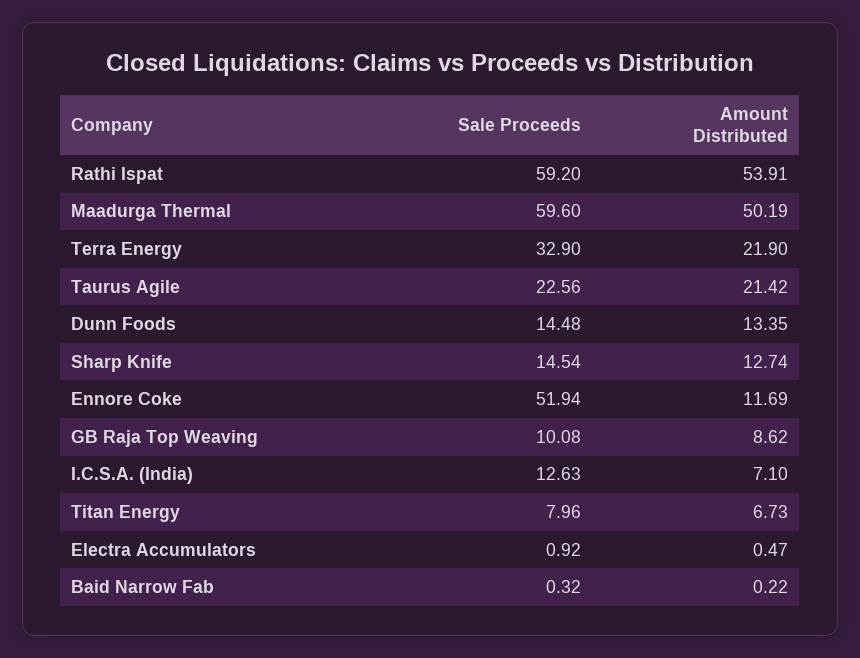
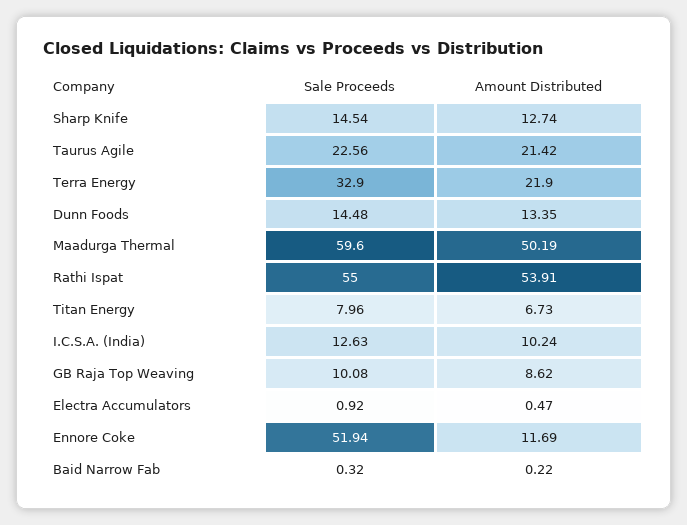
  {
    "Sale Proceeds": {
-     "Rathi Ispat": 59.2,
+     "Rathi Ispat": 55,
      "Maadurga Thermal": 59.6,
      "Terra Energy": 32.9,
      "Taurus Agile": 22.56,
      "Dunn Foods": 14.48,
      "Sharp Knife": 14.54,
      "Ennore Coke": 51.94,
      "GB Raja Top Weaving": 10.08,
      "I.C.S.A. (India)": 12.63,
      "Titan Energy": 7.96,
      "Electra Accumulators": 0.92,
      "Baid Narrow Fab": 0.32
    },
    "Amount Distributed": {
      "Rathi Ispat": 53.91,
      "Maadurga Thermal": 50.19,
      "Terra Energy": 21.9,
      "Taurus Agile": 21.42,
      "Dunn Foods": 13.35,
      "Sharp Knife": 12.74,
      "Ennore Coke": 11.69,
      "GB Raja Top Weaving": 8.62,
-     "I.C.S.A. (India)": 7.1,
+     "I.C.S.A. (India)": 10.24,
      "Titan Energy": 6.73,
      "Electra Accumulators": 0.47,
      "Baid Narrow Fab": 0.22
    }
  }

